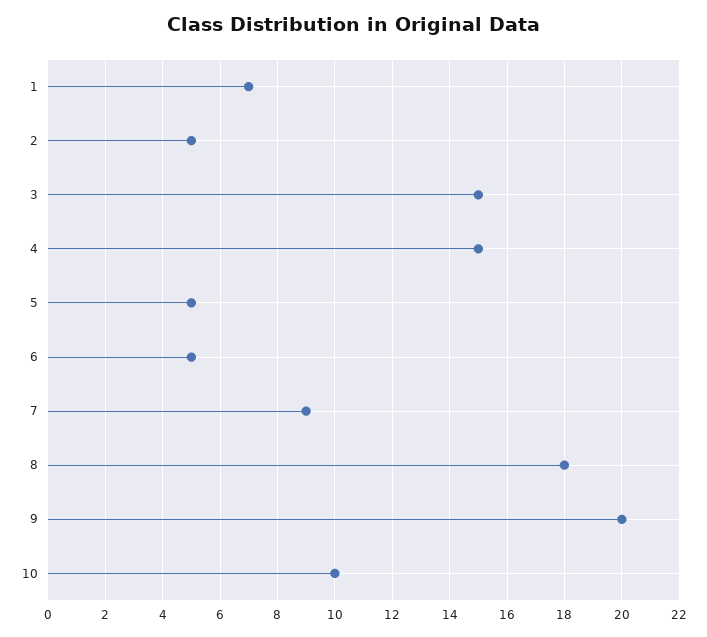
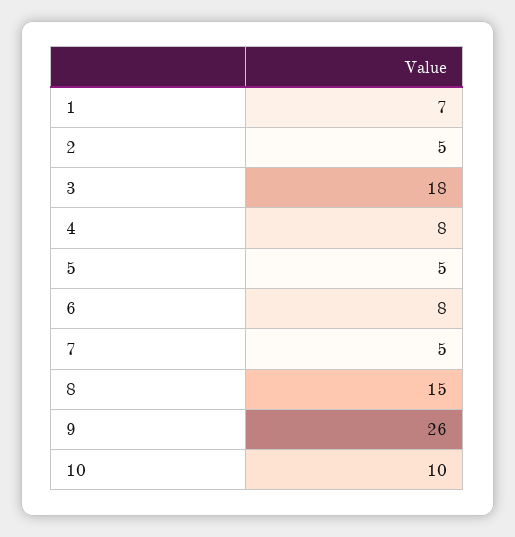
  {
    "1": 7,
    "2": 5,
-   "3": 15,
+   "3": 18,
-   "4": 15,
+   "4": 8,
    "5": 5,
-   "6": 5,
+   "6": 8,
-   "7": 9,
+   "7": 5,
-   "8": 18,
+   "8": 15,
-   "9": 20,
+   "9": 26,
    "10": 10
  }

